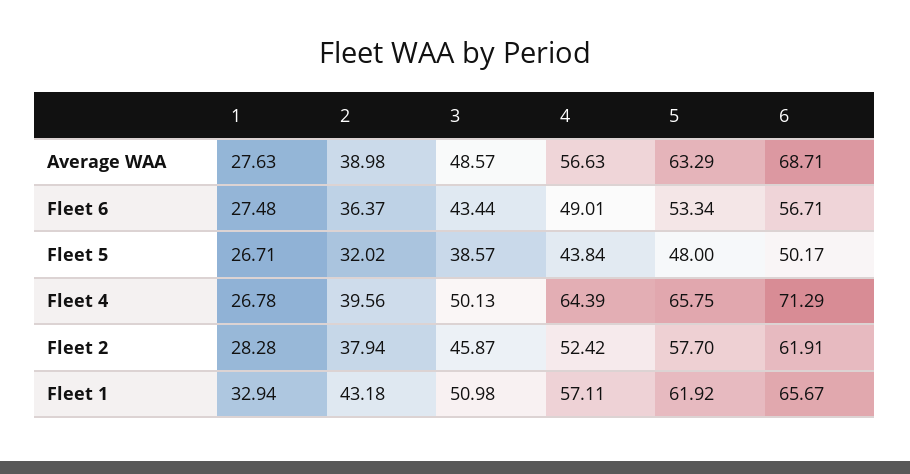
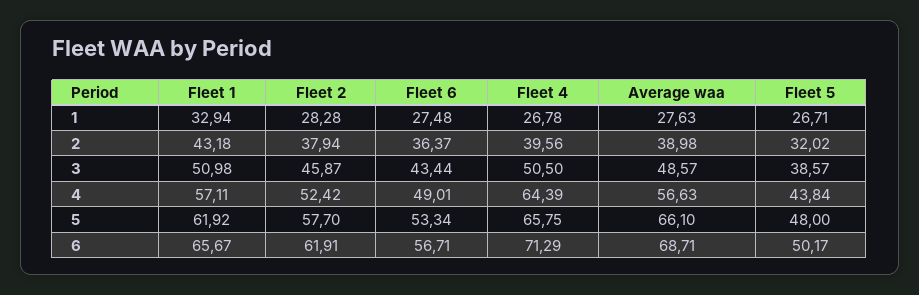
  {
    "1": {
      "Average WAA": 27.63,
      "Fleet 6": 27.48,
      "Fleet 5": 26.71,
      "Fleet 4": 26.78,
      "Fleet 2": 28.28,
      "Fleet 1": 32.94
    },
    "2": {
      "Average WAA": 38.98,
      "Fleet 6": 36.37,
      "Fleet 5": 32.02,
      "Fleet 4": 39.56,
      "Fleet 2": 37.94,
      "Fleet 1": 43.18
    },
    "3": {
      "Average WAA": 48.57,
      "Fleet 6": 43.44,
      "Fleet 5": 38.57,
-     "Fleet 4": 50.13,
+     "Fleet 4": 50.5,
      "Fleet 2": 45.87,
      "Fleet 1": 50.98
    },
    "4": {
      "Average WAA": 56.63,
      "Fleet 6": 49.01,
      "Fleet 5": 43.84,
      "Fleet 4": 64.39,
      "Fleet 2": 52.42,
      "Fleet 1": 57.11
    },
    "5": {
-     "Average WAA": 63.29,
+     "Average WAA": 66.1,
      "Fleet 6": 53.34,
      "Fleet 5": 48,
      "Fleet 4": 65.75,
      "Fleet 2": 57.7,
      "Fleet 1": 61.92
    },
    "6": {
      "Average WAA": 68.71,
      "Fleet 6": 56.71,
      "Fleet 5": 50.17,
      "Fleet 4": 71.29,
      "Fleet 2": 61.91,
      "Fleet 1": 65.67
    }
  }

